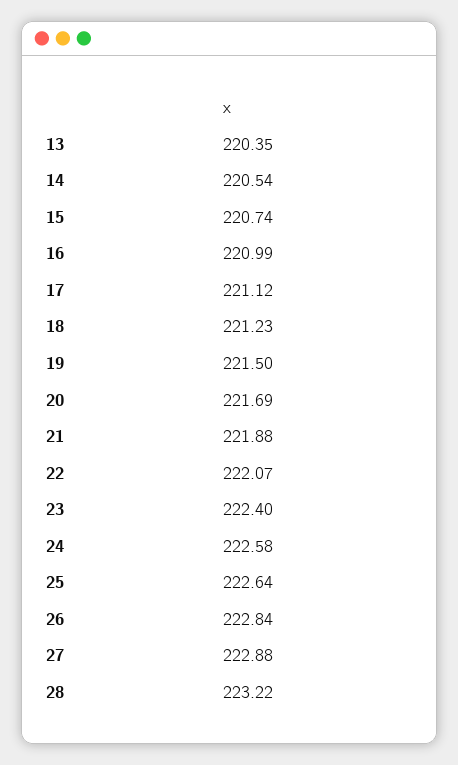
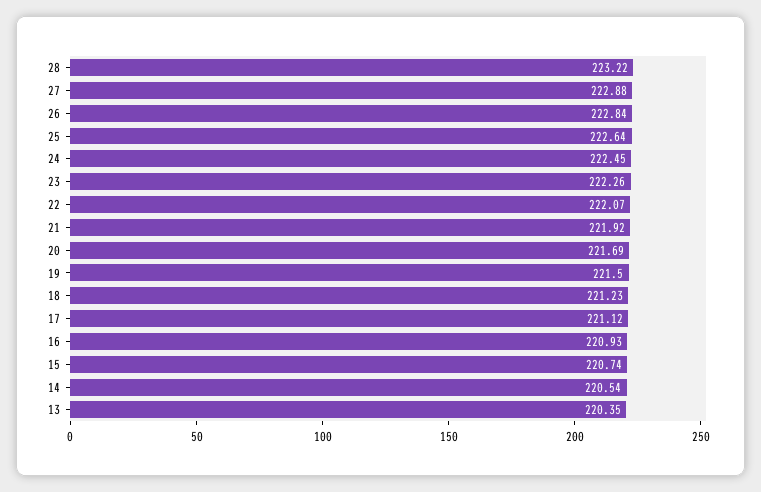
  {
    "13": 220.35,
    "14": 220.54,
    "15": 220.74,
-   "16": 220.99,
+   "16": 220.93,
    "17": 221.12,
    "18": 221.23,
    "19": 221.5,
    "20": 221.69,
-   "21": 221.88,
+   "21": 221.92,
    "22": 222.07,
-   "23": 222.4,
+   "23": 222.26,
-   "24": 222.58,
+   "24": 222.45,
    "25": 222.64,
    "26": 222.84,
    "27": 222.88,
    "28": 223.22
  }

